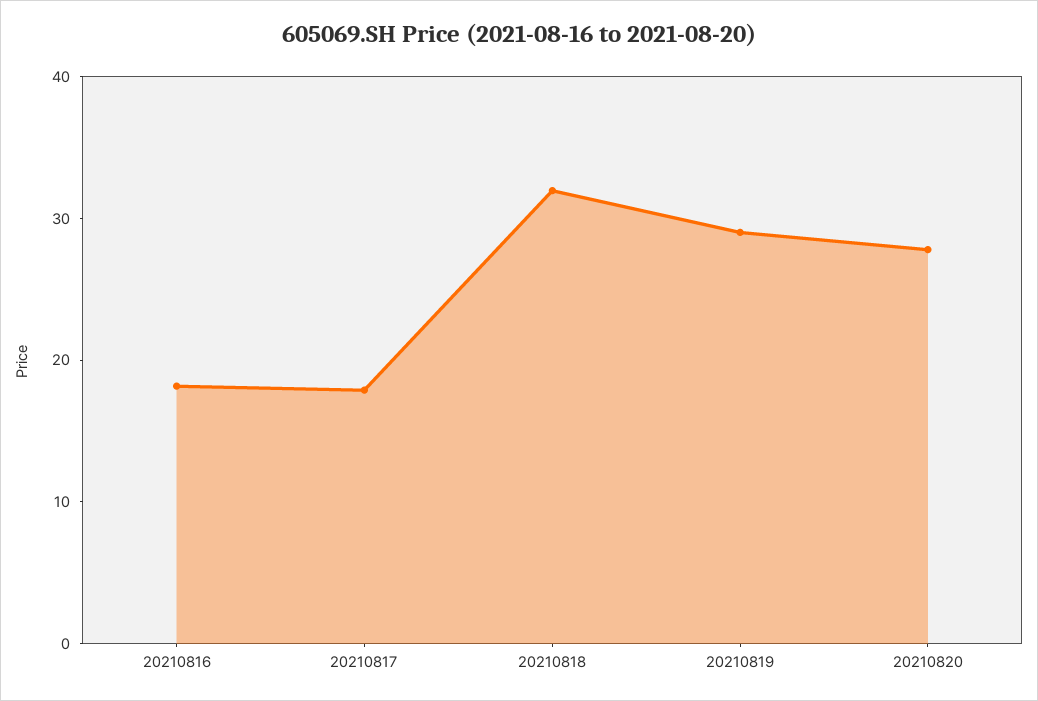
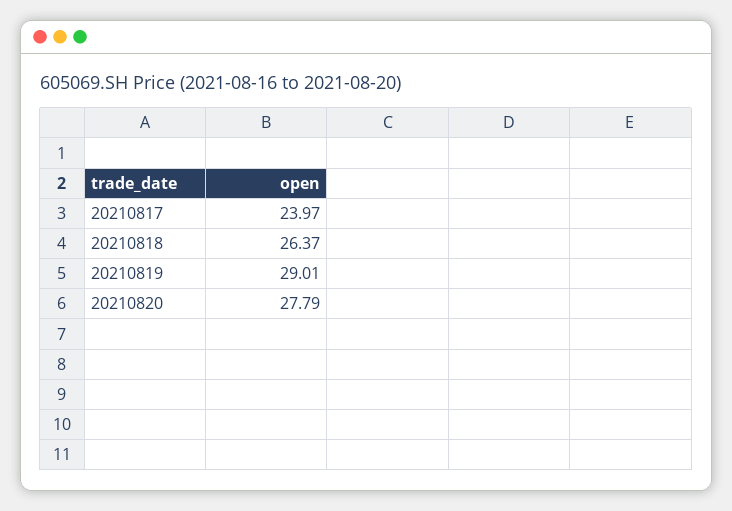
  {
-   "20210816": 18,
-   "20210817": 18,
+   "20210817": 23.97,
-   "20210818": 32,
+   "20210818": 26.37,
    "20210819": 29.01,
    "20210820": 27.79
  }

